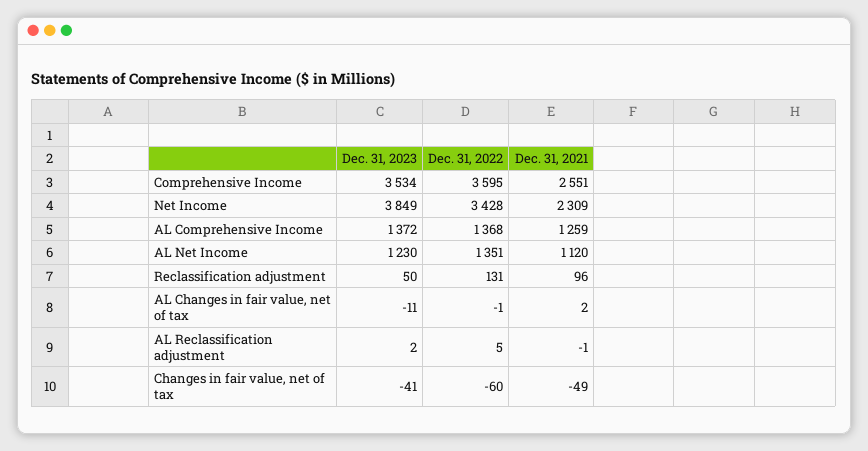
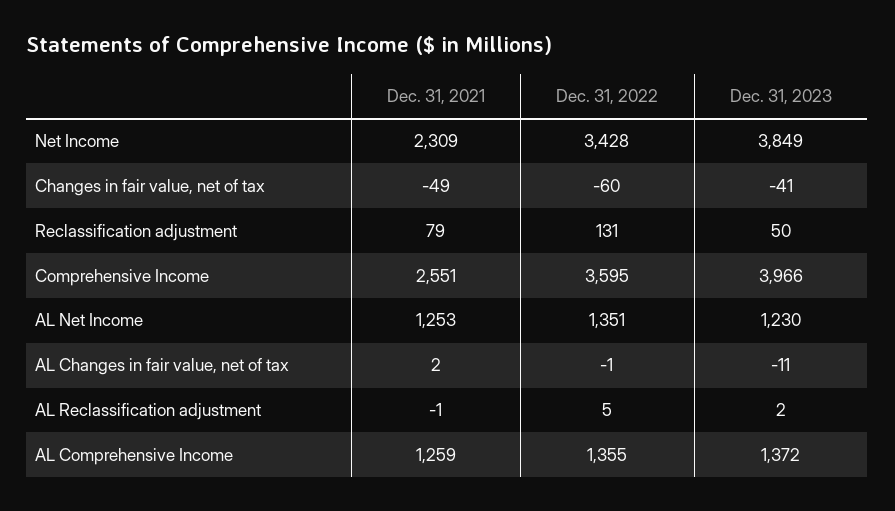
  {
    "Dec. 31, 2023": {
-     "Comprehensive Income": 3534,
+     "Comprehensive Income": 3966,
      "Net Income": 3849,
      "AL Comprehensive Income": 1372,
      "AL Net Income": 1230,
      "Reclassification adjustment": 50,
      "AL Changes in fair value, net of tax": -11,
      "AL Reclassification adjustment": 2,
      "Changes in fair value, net of tax": -41
    },
    "Dec. 31, 2022": {
      "Comprehensive Income": 3595,
      "Net Income": 3428,
-     "AL Comprehensive Income": 1368,
+     "AL Comprehensive Income": 1355,
      "AL Net Income": 1351,
      "Reclassification adjustment": 131,
      "AL Changes in fair value, net of tax": -1,
      "AL Reclassification adjustment": 5,
      "Changes in fair value, net of tax": -60
    },
    "Dec. 31, 2021": {
      "Comprehensive Income": 2551,
      "Net Income": 2309,
      "AL Comprehensive Income": 1259,
-     "AL Net Income": 1120,
+     "AL Net Income": 1253,
-     "Reclassification adjustment": 96,
+     "Reclassification adjustment": 79,
      "AL Changes in fair value, net of tax": 2,
      "AL Reclassification adjustment": -1,
      "Changes in fair value, net of tax": -49
    }
  }

